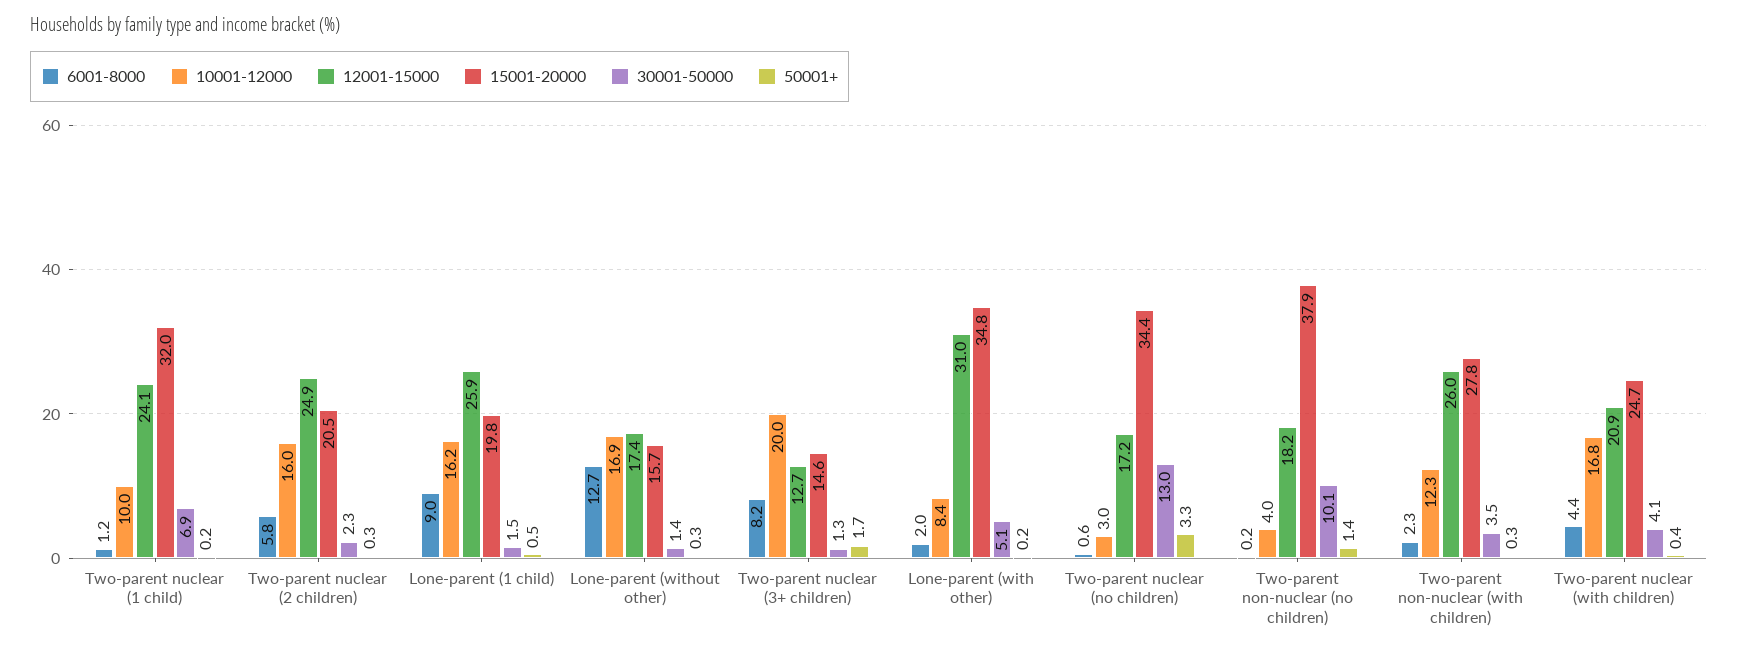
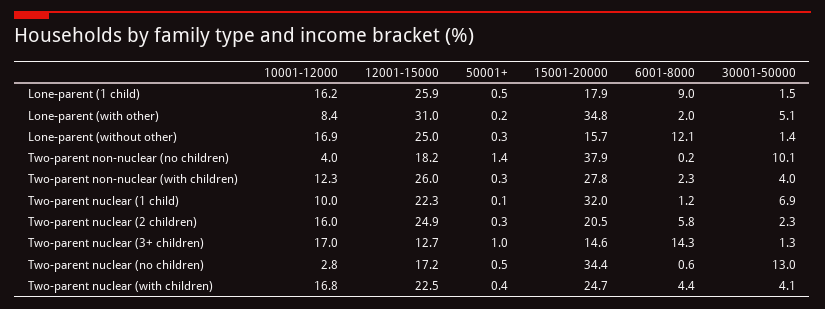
  {
    "6001-8000": {
      "Two-parent nuclear (1 child)": 1.2,
      "Two-parent nuclear (2 children)": 5.8,
      "Lone-parent (1 child)": 9,
-     "Lone-parent (without other)": 12.7,
+     "Lone-parent (without other)": 12.1,
-     "Two-parent nuclear (3+ children)": 8.2,
+     "Two-parent nuclear (3+ children)": 14.3,
      "Lone-parent (with other)": 2,
      "Two-parent nuclear (no children)": 0.6,
      "Two-parent non-nuclear (no children)": 0.2,
      "Two-parent non-nuclear (with children)": 2.3,
      "Two-parent nuclear (with children)": 4.4
    },
    "10001-12000": {
      "Two-parent nuclear (1 child)": 10,
      "Two-parent nuclear (2 children)": 16,
      "Lone-parent (1 child)": 16.2,
      "Lone-parent (without other)": 16.9,
-     "Two-parent nuclear (3+ children)": 20,
+     "Two-parent nuclear (3+ children)": 17,
      "Lone-parent (with other)": 8.4,
-     "Two-parent nuclear (no children)": 3,
+     "Two-parent nuclear (no children)": 2.8,
      "Two-parent non-nuclear (no children)": 4,
      "Two-parent non-nuclear (with children)": 12.3,
      "Two-parent nuclear (with children)": 16.8
    },
    "12001-15000": {
-     "Two-parent nuclear (1 child)": 24.1,
+     "Two-parent nuclear (1 child)": 22.3,
      "Two-parent nuclear (2 children)": 24.9,
      "Lone-parent (1 child)": 25.9,
-     "Lone-parent (without other)": 17.4,
+     "Lone-parent (without other)": 25,
      "Two-parent nuclear (3+ children)": 12.7,
      "Lone-parent (with other)": 31,
      "Two-parent nuclear (no children)": 17.2,
      "Two-parent non-nuclear (no children)": 18.2,
      "Two-parent non-nuclear (with children)": 26,
-     "Two-parent nuclear (with children)": 20.9
+     "Two-parent nuclear (with children)": 22.5
    },
    "15001-20000": {
      "Two-parent nuclear (1 child)": 32,
      "Two-parent nuclear (2 children)": 20.5,
-     "Lone-parent (1 child)": 19.8,
+     "Lone-parent (1 child)": 17.9,
      "Lone-parent (without other)": 15.7,
      "Two-parent nuclear (3+ children)": 14.6,
      "Lone-parent (with other)": 34.8,
      "Two-parent nuclear (no children)": 34.4,
      "Two-parent non-nuclear (no children)": 37.9,
      "Two-parent non-nuclear (with children)": 27.8,
      "Two-parent nuclear (with children)": 24.7
    },
    "30001-50000": {
      "Two-parent nuclear (1 child)": 6.9,
      "Two-parent nuclear (2 children)": 2.3,
      "Lone-parent (1 child)": 1.5,
      "Lone-parent (without other)": 1.4,
      "Two-parent nuclear (3+ children)": 1.3,
      "Lone-parent (with other)": 5.1,
      "Two-parent nuclear (no children)": 13,
      "Two-parent non-nuclear (no children)": 10.1,
-     "Two-parent non-nuclear (with children)": 3.5,
+     "Two-parent non-nuclear (with children)": 4,
      "Two-parent nuclear (with children)": 4.1
    },
    "50001+": {
-     "Two-parent nuclear (1 child)": 0.2,
+     "Two-parent nuclear (1 child)": 0.1,
      "Two-parent nuclear (2 children)": 0.3,
      "Lone-parent (1 child)": 0.5,
      "Lone-parent (without other)": 0.3,
-     "Two-parent nuclear (3+ children)": 1.7,
+     "Two-parent nuclear (3+ children)": 1,
      "Lone-parent (with other)": 0.2,
-     "Two-parent nuclear (no children)": 3.3,
+     "Two-parent nuclear (no children)": 0.5,
      "Two-parent non-nuclear (no children)": 1.4,
      "Two-parent non-nuclear (with children)": 0.3,
      "Two-parent nuclear (with children)": 0.4
    }
  }

